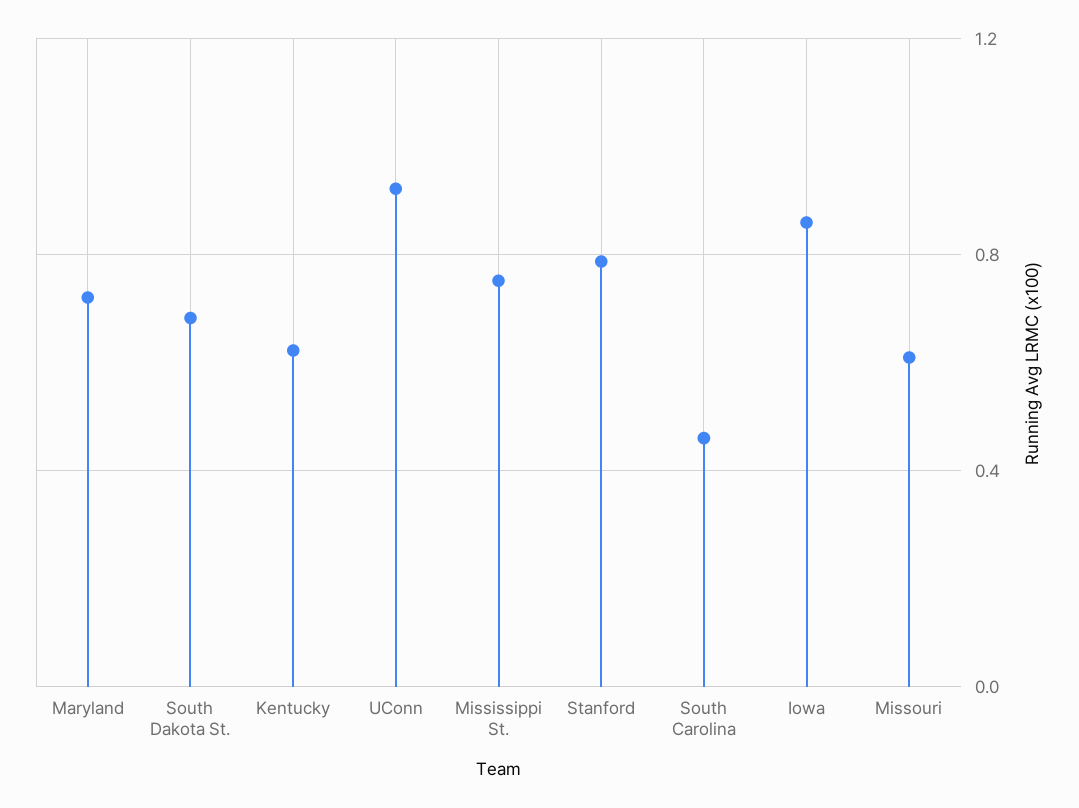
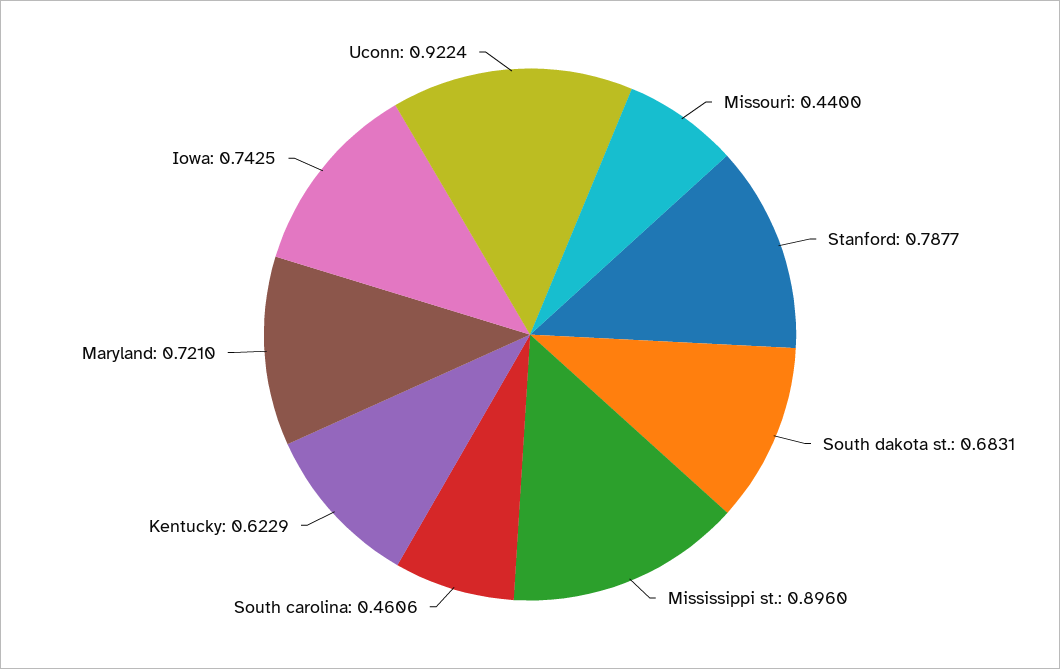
  {
    "Maryland": 0.721,
    "South Dakota St.": 0.6831,
    "Kentucky": 0.6229,
    "UConn": 0.9224,
-   "Mississippi St.": 0.75,
+   "Mississippi St.": 0.896,
    "Stanford": 0.7877,
    "South Carolina": 0.4606,
-   "Iowa": 0.85,
+   "Iowa": 0.7425,
-   "Missouri": 0.6
+   "Missouri": 0.44
  }

